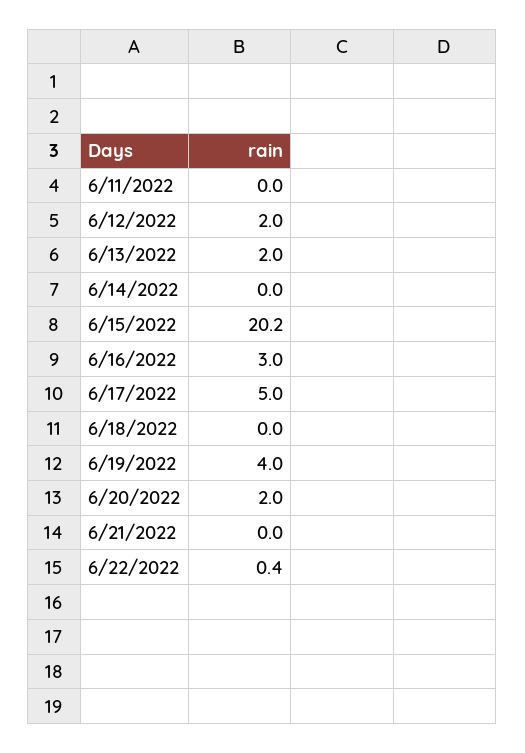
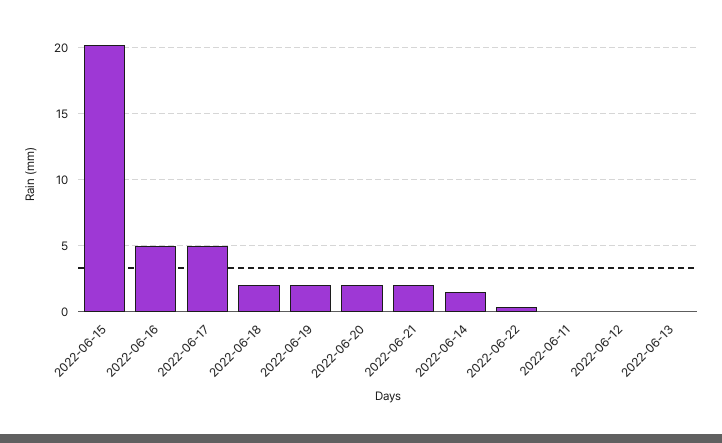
  {
    "6/11/2022": 0,
-   "6/12/2022": 2,
+   "6/12/2022": 0,
-   "6/13/2022": 2,
+   "6/13/2022": 0,
-   "6/14/2022": 0,
+   "6/14/2022": 1.5,
    "6/15/2022": 20.2,
-   "6/16/2022": 3,
+   "6/16/2022": 5,
    "6/17/2022": 5,
-   "6/18/2022": 0,
+   "6/18/2022": 2,
-   "6/19/2022": 4,
+   "6/19/2022": 2,
    "6/20/2022": 2,
-   "6/21/2022": 0,
+   "6/21/2022": 2,
    "6/22/2022": 0.4
  }

